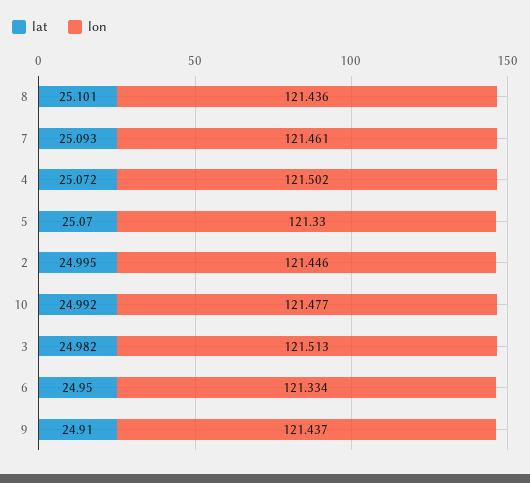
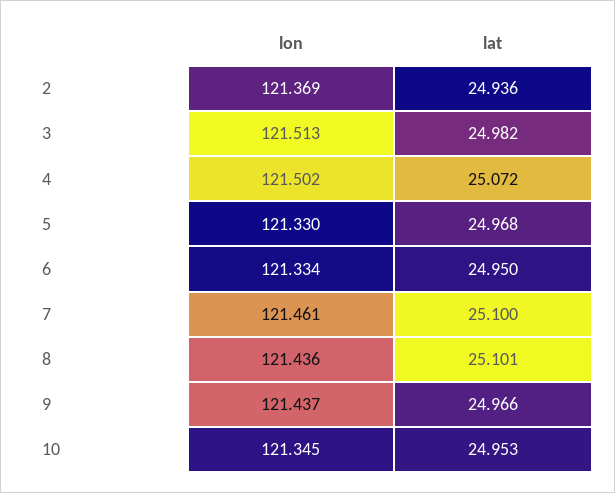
  {
    "lat": {
      "8": 25.101,
-     "7": 25.093,
+     "7": 25.1,
      "4": 25.072,
-     "5": 25.07,
+     "5": 24.968,
-     "2": 24.995,
+     "2": 24.936,
-     "10": 24.992,
+     "10": 24.953,
      "3": 24.982,
      "6": 24.95,
-     "9": 24.91
+     "9": 24.966
    },
    "lon": {
      "8": 121.436,
      "7": 121.461,
      "4": 121.502,
      "5": 121.33,
-     "2": 121.446,
+     "2": 121.369,
-     "10": 121.477,
+     "10": 121.345,
      "3": 121.513,
      "6": 121.334,
      "9": 121.437
    }
  }

